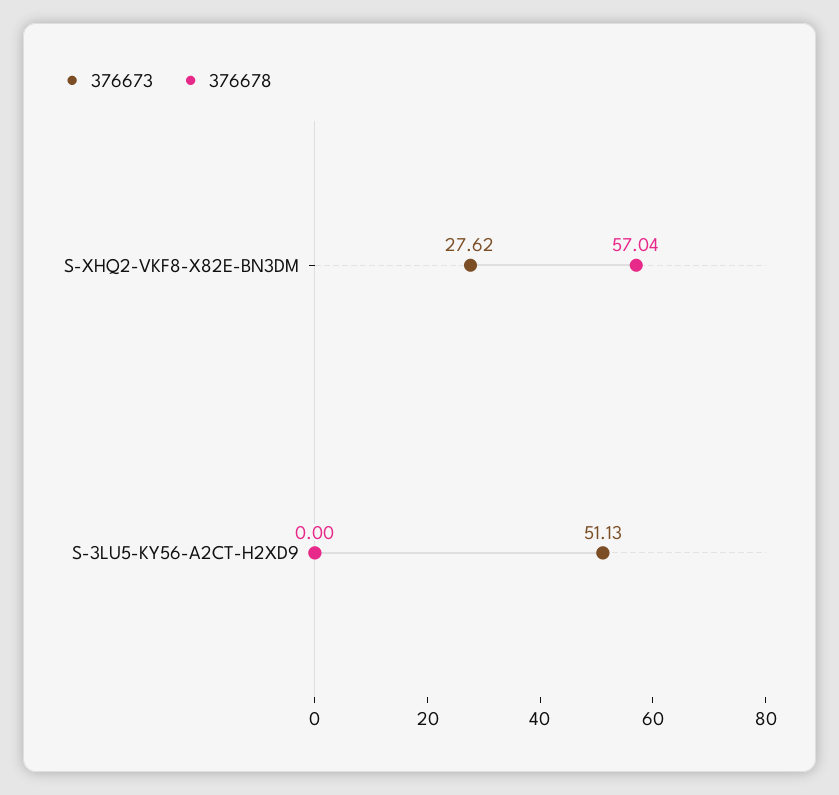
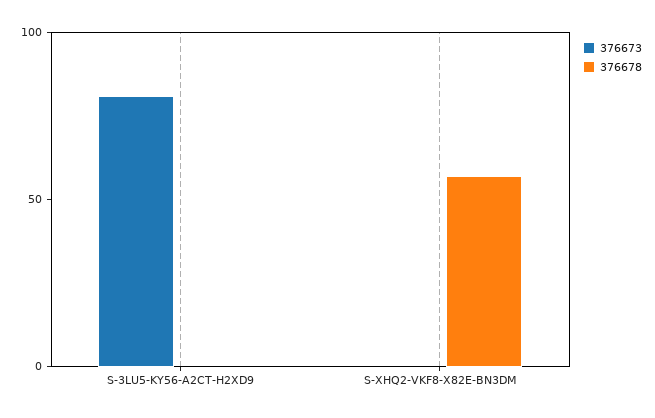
  {
    "376673": {
-     "S-XHQ2-VKF8-X82E-BN3DM": 27.62,
+     "S-XHQ2-VKF8-X82E-BN3DM": 0,
-     "S-3LU5-KY56-A2CT-H2XD9": 51.13
+     "S-3LU5-KY56-A2CT-H2XD9": 80
    },
    "376678": {
      "S-XHQ2-VKF8-X82E-BN3DM": 57.04,
      "S-3LU5-KY56-A2CT-H2XD9": 0
    }
  }

